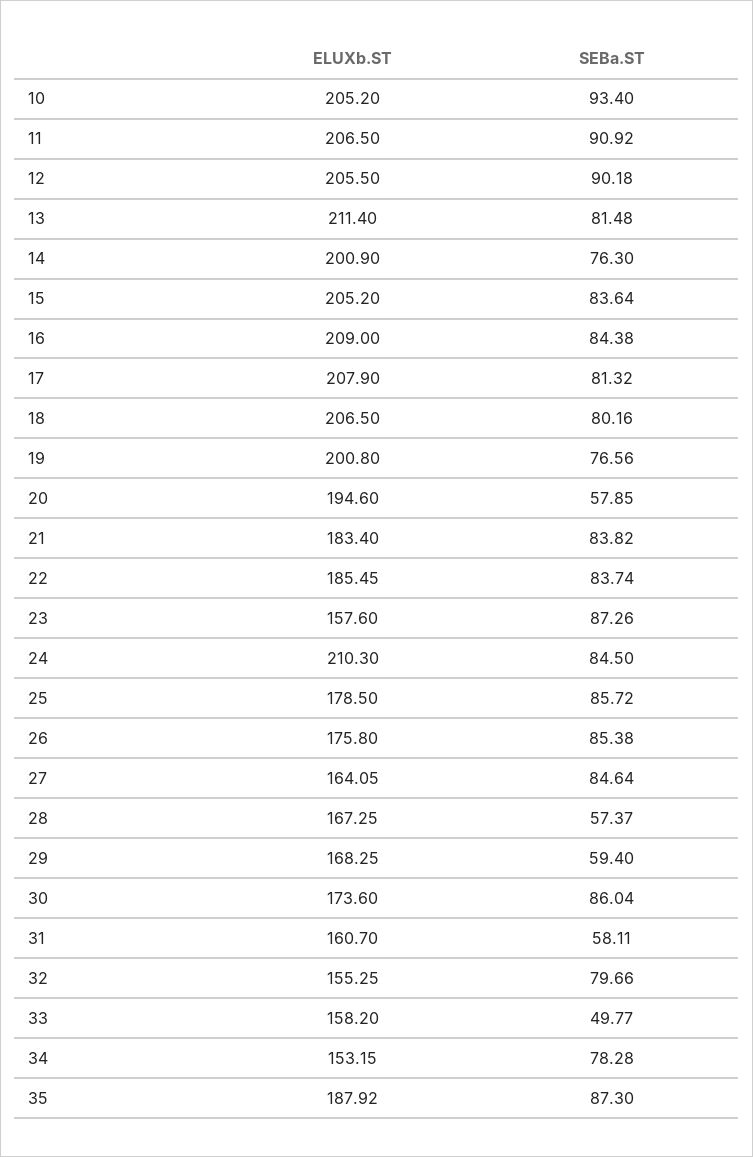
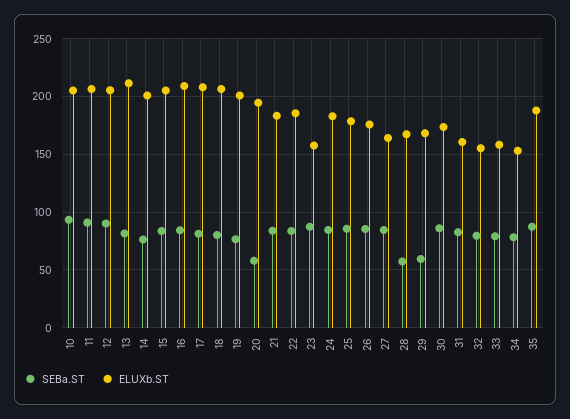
  {
    "ELUXb.ST": {
      "10": 205.2,
      "11": 206.5,
      "12": 205.5,
      "13": 211.4,
      "14": 200.9,
      "15": 205.2,
      "16": 209,
      "17": 207.9,
      "18": 206.5,
      "19": 200.8,
      "20": 194.6,
      "21": 183.4,
      "22": 185.45,
      "23": 157.6,
-     "24": 210.3,
+     "24": 180,
      "25": 178.5,
      "26": 175.8,
      "27": 164.05,
      "28": 167.25,
      "29": 168.25,
      "30": 173.6,
      "31": 160.7,
      "32": 155.25,
      "33": 158.2,
      "34": 153.15,
      "35": 187.92
    },
    "SEBa.ST": {
      "10": 93.4,
      "11": 90.92,
      "12": 90.18,
      "13": 81.48,
      "14": 76.3,
      "15": 83.64,
      "16": 84.38,
      "17": 81.32,
      "18": 80.16,
      "19": 76.56,
      "20": 57.85,
      "21": 83.82,
      "22": 83.74,
      "23": 87.26,
      "24": 84.5,
      "25": 85.72,
      "26": 85.38,
      "27": 84.64,
      "28": 57.37,
      "29": 59.4,
      "30": 86.04,
-     "31": 58.11,
+     "31": 80,
      "32": 79.66,
-     "33": 49.77,
+     "33": 80,
      "34": 78.28,
      "35": 87.3
    }
  }

